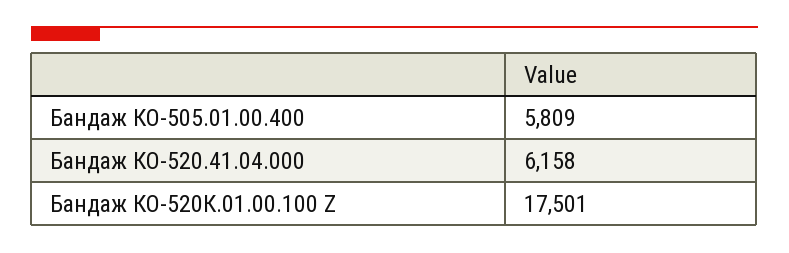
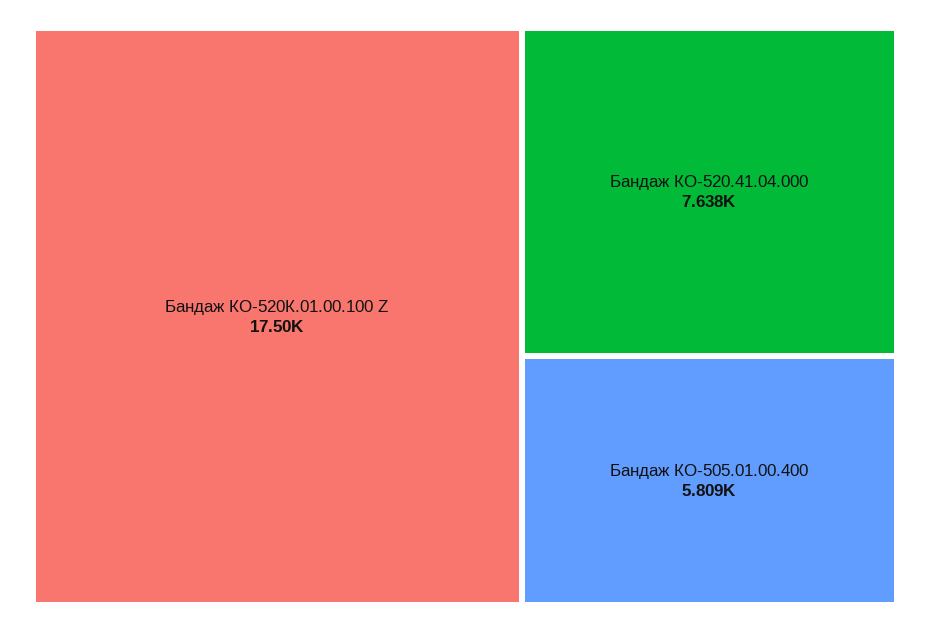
  {
    "Бандаж КО-505.01.00.400": 5809,
-   "Бандаж КО-520.41.04.000": 6158,
+   "Бандаж КО-520.41.04.000": 7638,
    "Бандаж КО-520К.01.00.100 Z": 17501
  }

